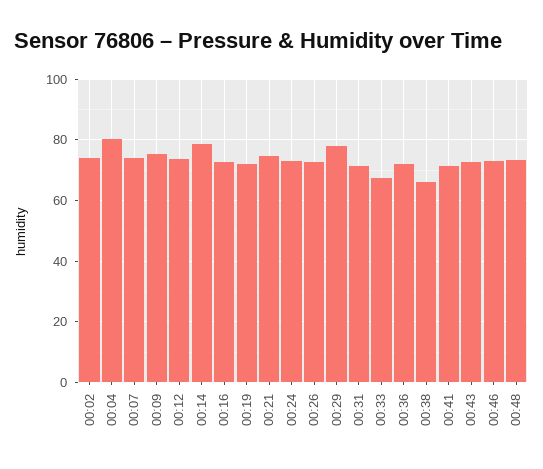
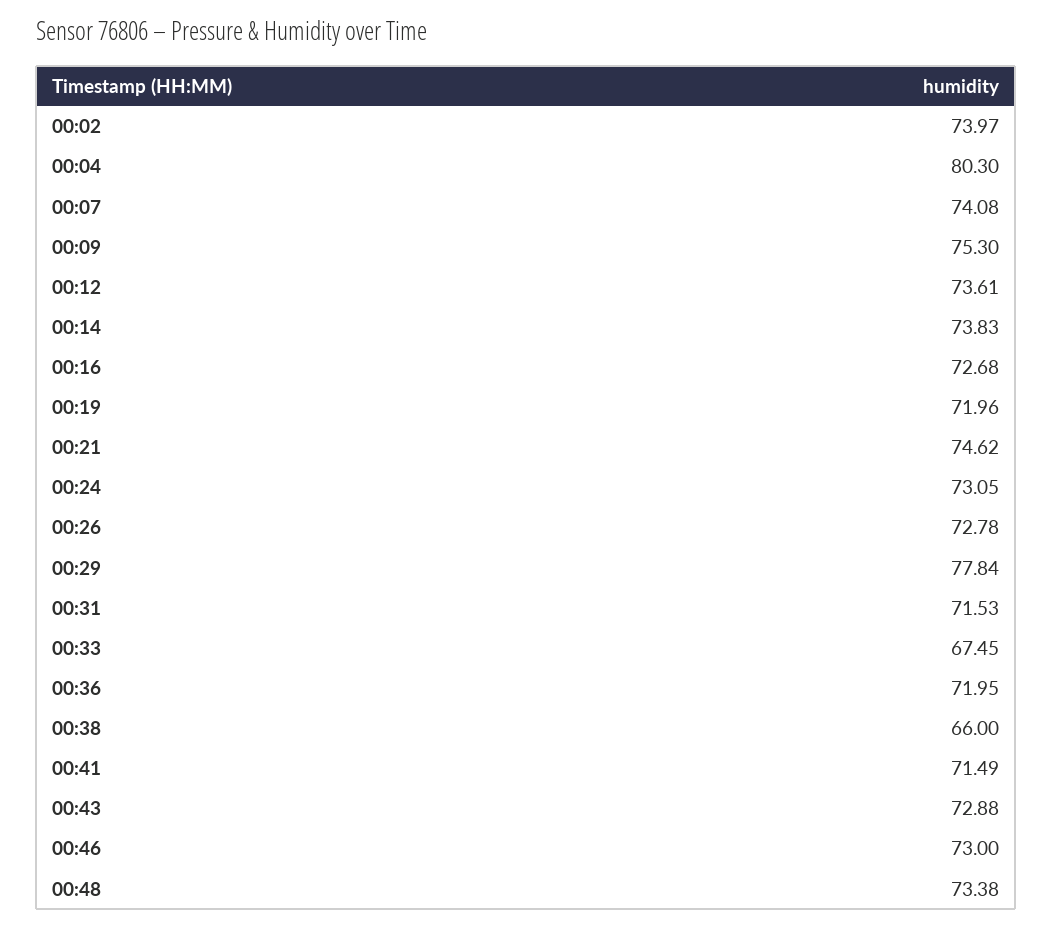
  {
    "00:02": 73.97,
    "00:04": 80.3,
    "00:07": 74.08,
    "00:09": 75.3,
    "00:12": 73.61,
-   "00:14": 78,
+   "00:14": 73.83,
    "00:16": 72.68,
    "00:19": 71.96,
    "00:21": 74.62,
    "00:24": 73.05,
    "00:26": 72.78,
    "00:29": 77.84,
    "00:31": 71.53,
    "00:33": 67.45,
    "00:36": 71.95,
    "00:38": 66,
    "00:41": 71.49,
    "00:43": 72.88,
    "00:46": 73,
    "00:48": 73.38
  }

